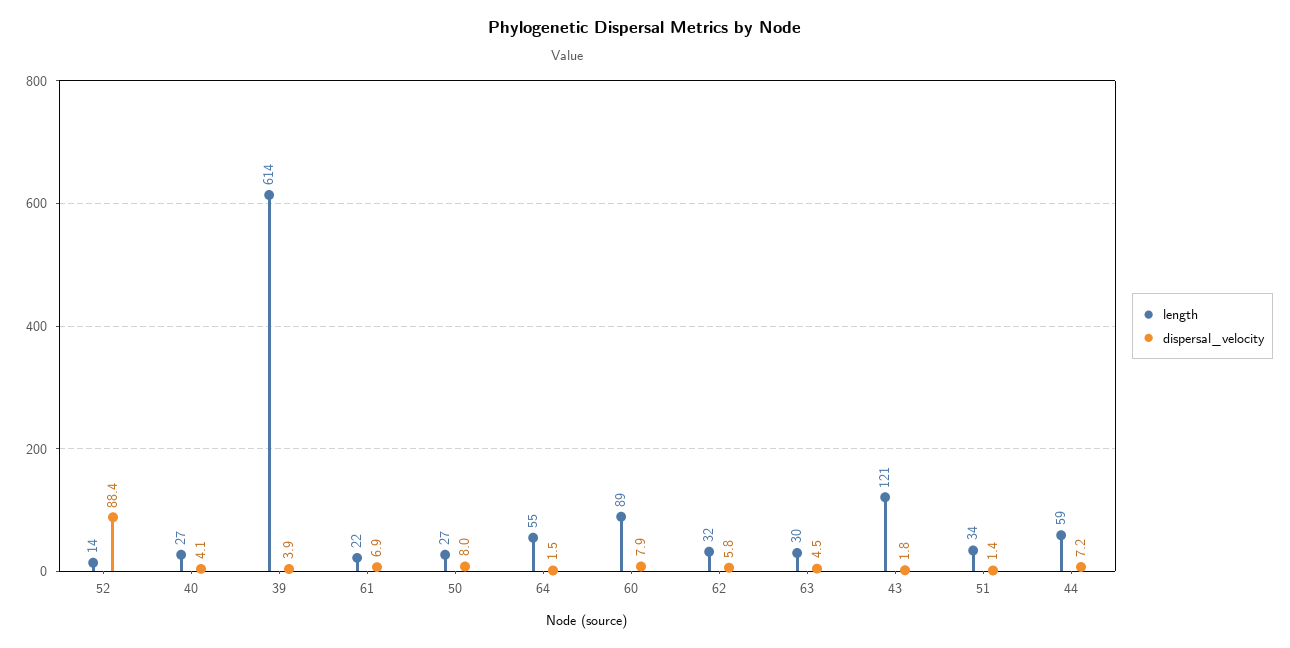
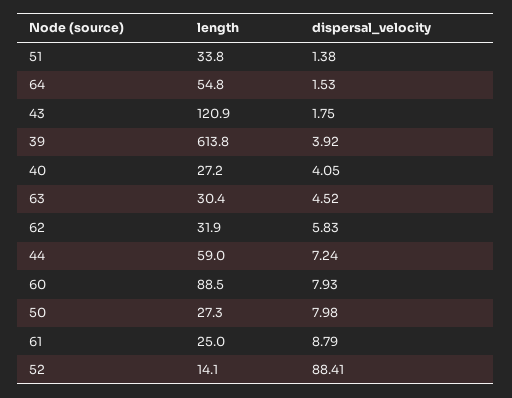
  {
    "length": {
      "52": 14.1,
      "40": 27.2,
      "39": 613.8,
-     "61": 22,
+     "61": 25,
      "50": 27.3,
      "64": 54.8,
      "60": 88.5,
      "62": 31.9,
      "63": 30.4,
      "43": 120.9,
      "51": 33.8,
      "44": 59
    },
    "dispersal_velocity": {
      "52": 88.41,
      "40": 4.05,
      "39": 3.92,
-     "61": 6.9,
+     "61": 8.79,
      "50": 7.98,
      "64": 1.53,
      "60": 7.93,
      "62": 5.83,
      "63": 4.52,
      "43": 1.75,
      "51": 1.38,
      "44": 7.24
    }
  }

